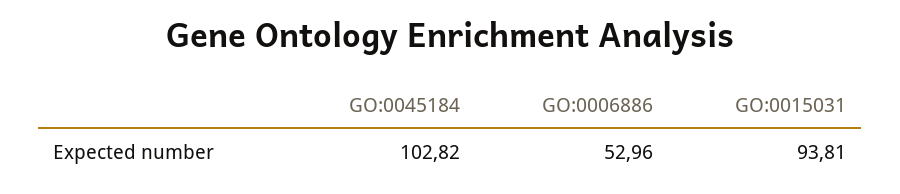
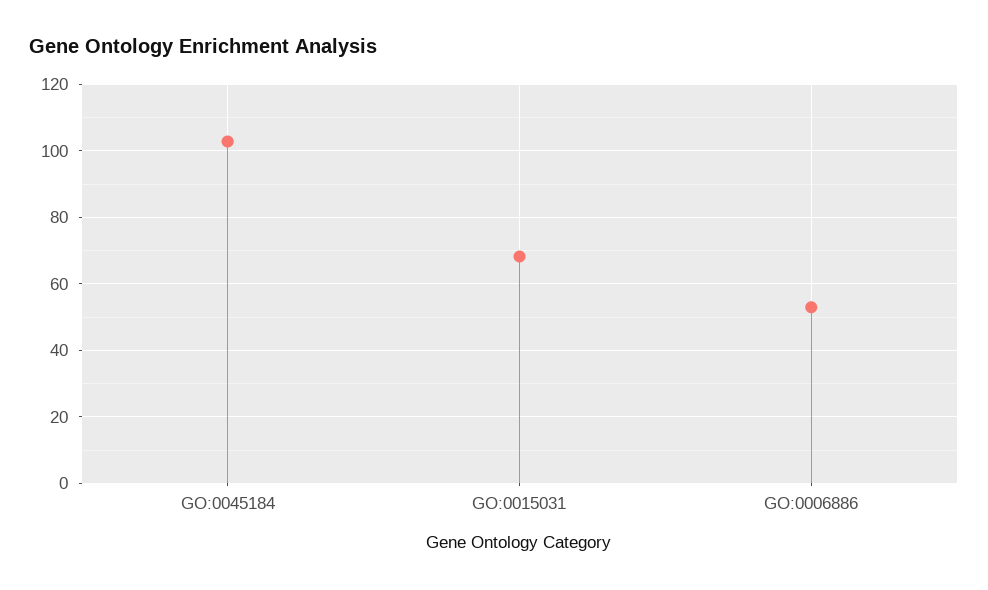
  {
    "GO:0045184": 102.82,
    "GO:0006886": 52.96,
-   "GO:0015031": 93.81
+   "GO:0015031": 68
  }

